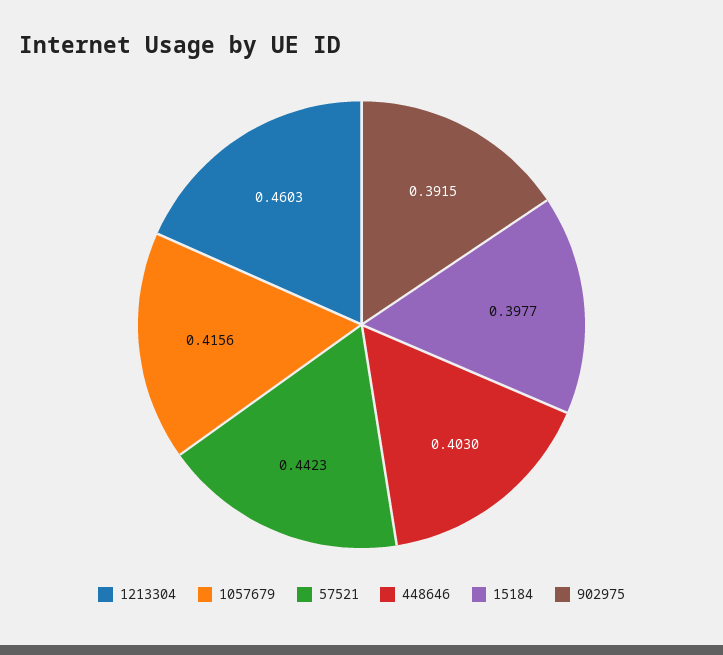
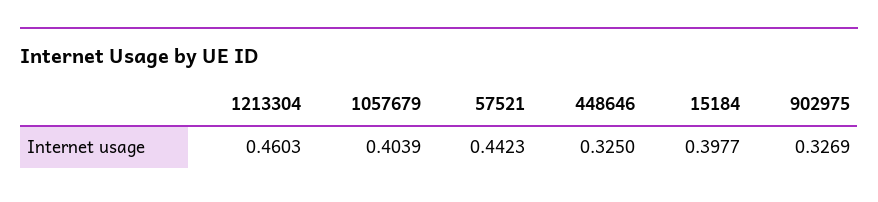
  {
    "1213304": 0.4603,
-   "1057679": 0.4156,
+   "1057679": 0.4039,
    "57521": 0.4423,
-   "448646": 0.403,
+   "448646": 0.325,
    "15184": 0.3977,
-   "902975": 0.3915
+   "902975": 0.3269
  }

